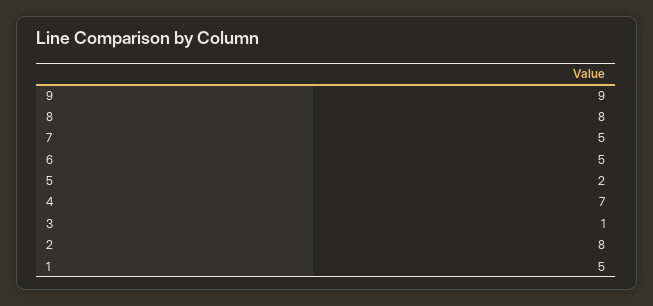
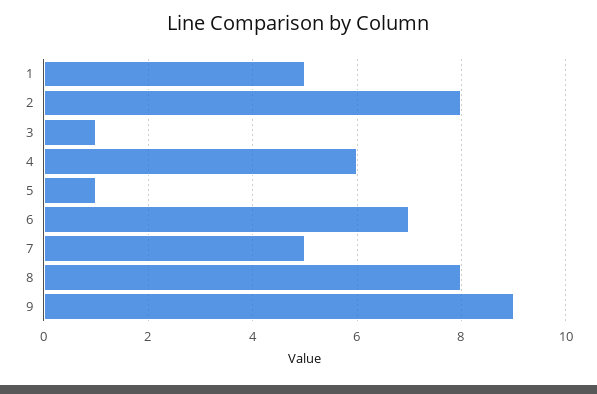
  {
    "9": 9,
    "8": 8,
    "7": 5,
-   "6": 5,
+   "6": 7,
-   "5": 2,
+   "5": 1,
-   "4": 7,
+   "4": 6,
    "3": 1,
    "2": 8,
    "1": 5
  }

